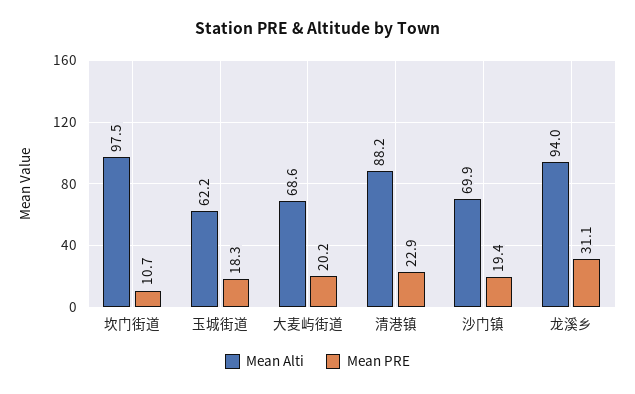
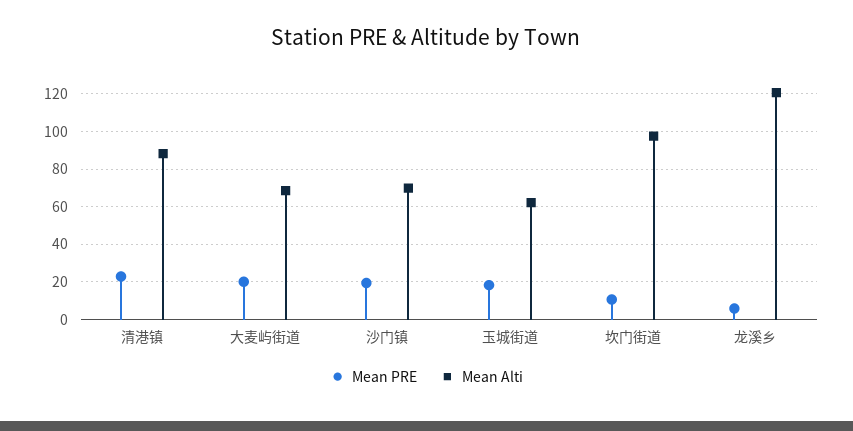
  {
    "Mean Alti": {
      "坎门街道": 97.5,
      "玉城街道": 62.2,
      "大麦屿街道": 68.6,
      "清港镇": 88.2,
      "沙门镇": 69.9,
-     "龙溪乡": 94
+     "龙溪乡": 120
    },
    "Mean PRE": {
      "坎门街道": 10.7,
      "玉城街道": 18.3,
      "大麦屿街道": 20.2,
      "清港镇": 22.9,
      "沙门镇": 19.4,
-     "龙溪乡": 31.1
+     "龙溪乡": 5
    }
  }

